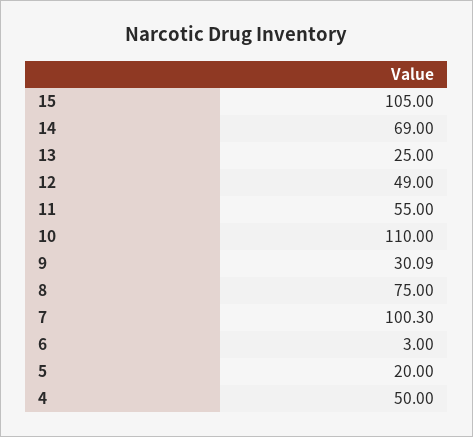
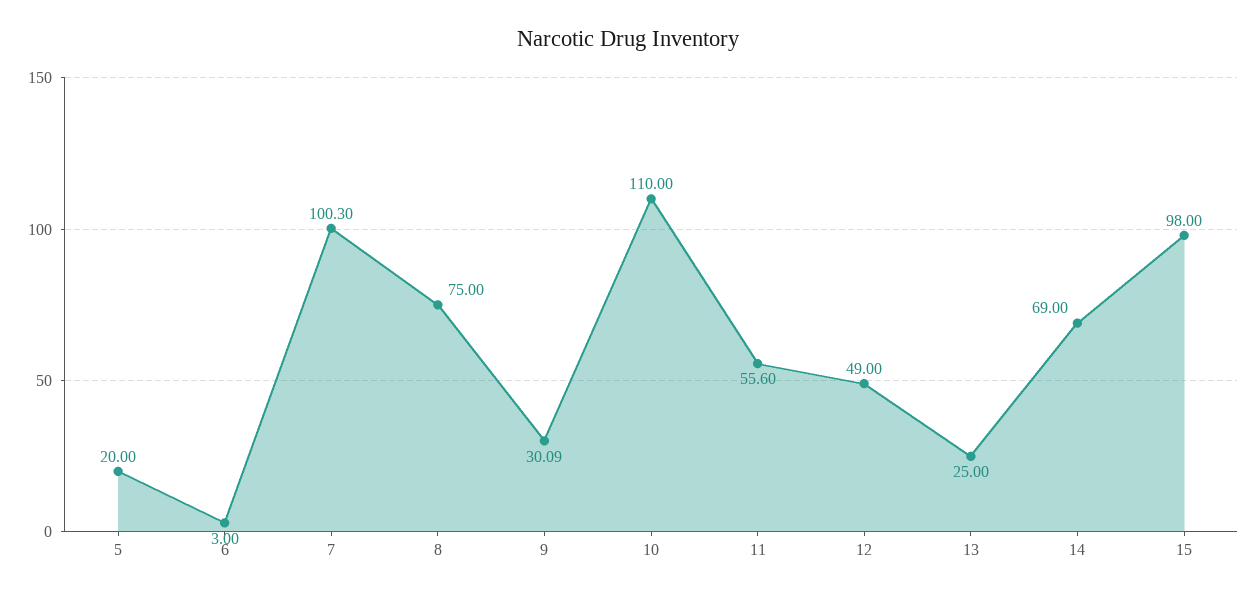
  {
-   "15": 105,
+   "15": 98,
    "14": 69,
    "13": 25,
    "12": 49,
-   "11": 55,
+   "11": 55.6,
    "10": 110,
    "9": 30.09,
    "8": 75,
    "7": 100.3,
    "6": 3,
-   "5": 20,
+   "5": 20
-   "4": 50
  }

